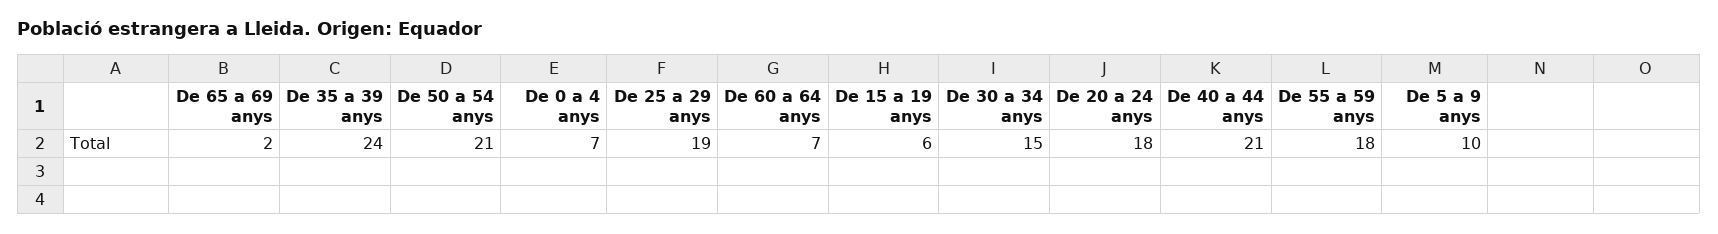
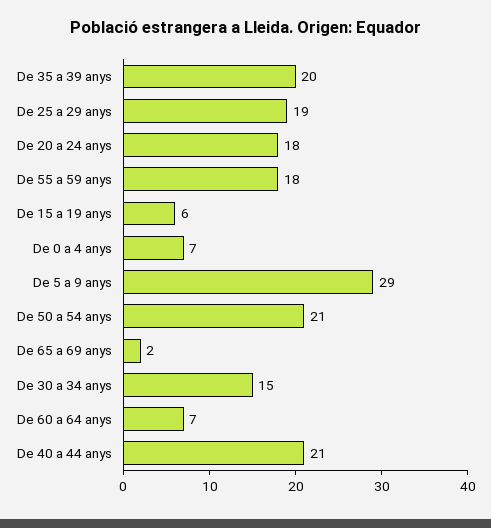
  {
    "De 65 a 69 anys": 2,
-   "De 35 a 39 anys": 24,
+   "De 35 a 39 anys": 20,
    "De 50 a 54 anys": 21,
    "De 0 a 4 anys": 7,
    "De 25 a 29 anys": 19,
    "De 60 a 64 anys": 7,
    "De 15 a 19 anys": 6,
    "De 30 a 34 anys": 15,
    "De 20 a 24 anys": 18,
    "De 40 a 44 anys": 21,
    "De 55 a 59 anys": 18,
-   "De 5 a 9 anys": 10
+   "De 5 a 9 anys": 29
  }

